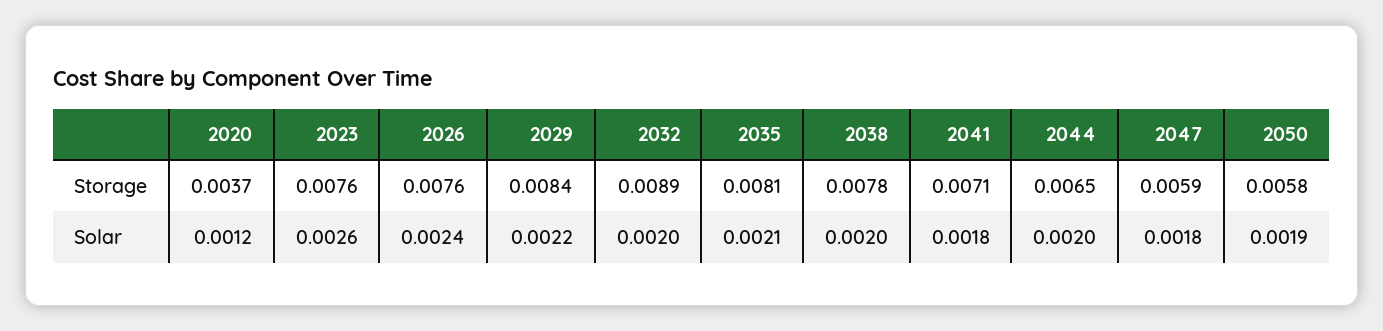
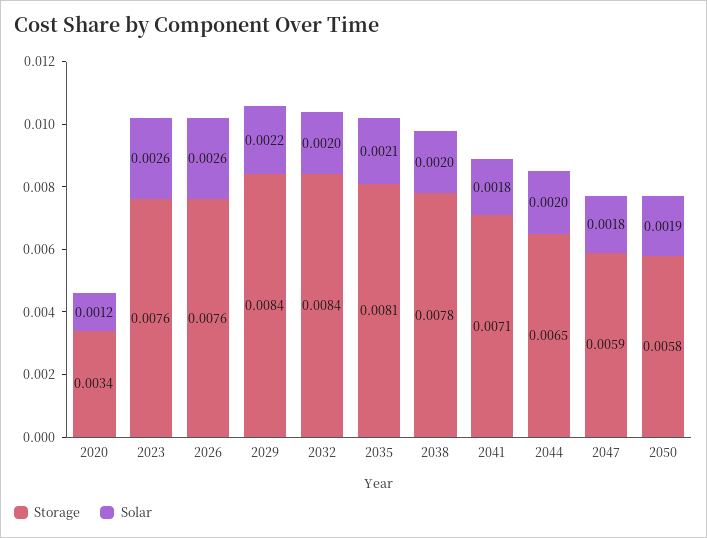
  {
    "Storage": {
-     "2020": 0.0037,
+     "2020": 0.0034,
      "2023": 0.0076,
      "2026": 0.0076,
      "2029": 0.0084,
-     "2032": 0.0089,
+     "2032": 0.0084,
      "2035": 0.0081,
      "2038": 0.0078,
      "2041": 0.0071,
      "2044": 0.0065,
      "2047": 0.0059,
      "2050": 0.0058
    },
    "Solar": {
      "2020": 0.0012,
      "2023": 0.0026,
-     "2026": 0.0024,
+     "2026": 0.0026,
      "2029": 0.0022,
      "2032": 0.002,
      "2035": 0.0021,
      "2038": 0.002,
      "2041": 0.0018,
      "2044": 0.002,
      "2047": 0.0018,
      "2050": 0.0019
    }
  }

